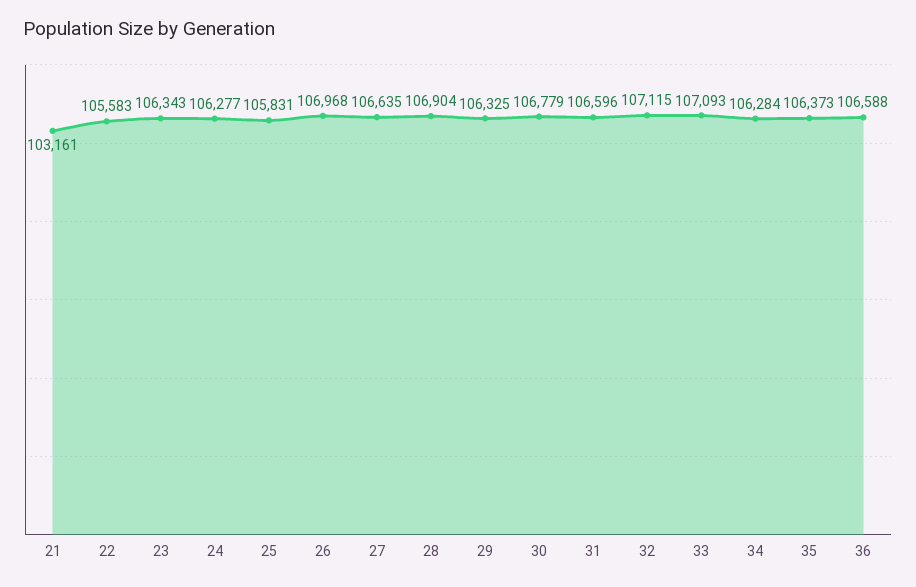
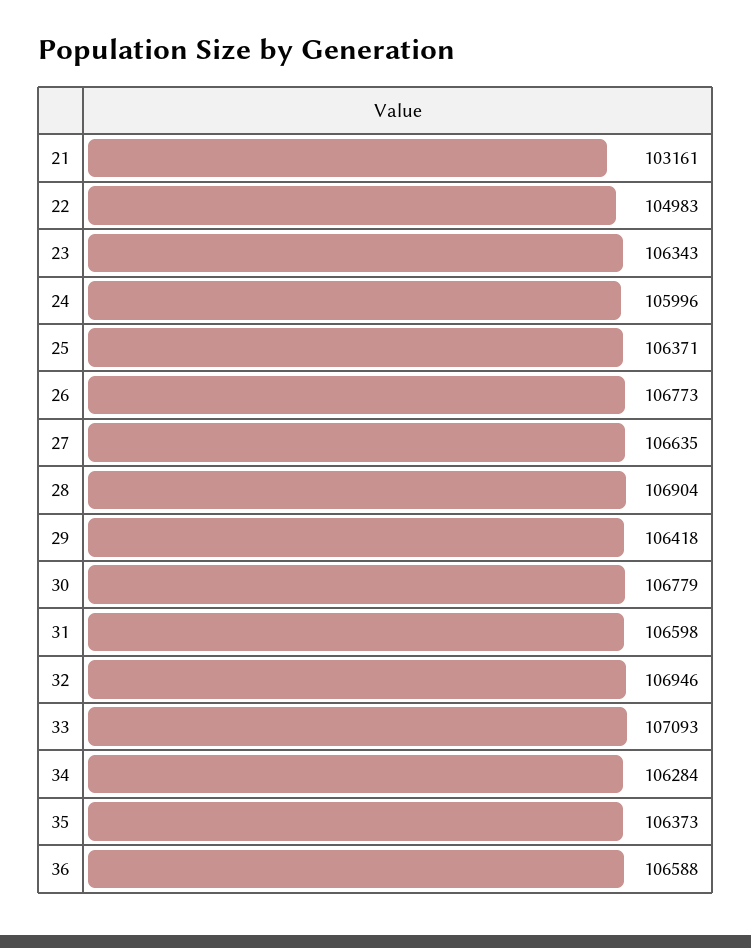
  {
    "21": 103161,
-   "22": 105583,
+   "22": 104983,
    "23": 106343,
-   "24": 106277,
+   "24": 105996,
-   "25": 105831,
+   "25": 106371,
-   "26": 106968,
+   "26": 106773,
    "27": 106635,
    "28": 106904,
-   "29": 106325,
+   "29": 106418,
    "30": 106779,
-   "31": 106596,
+   "31": 106598,
-   "32": 107115,
+   "32": 106946,
    "33": 107093,
    "34": 106284,
    "35": 106373,
    "36": 106588
  }

